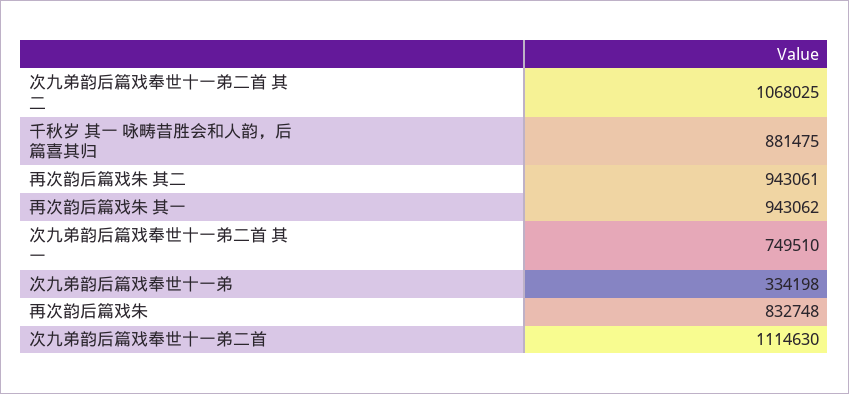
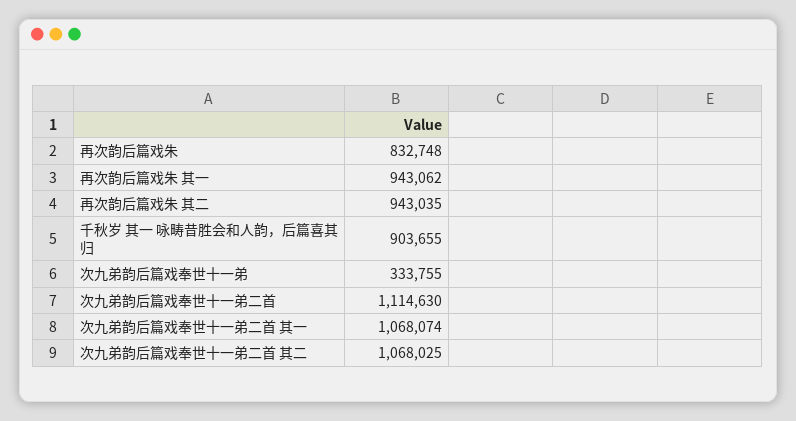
  {
    "次九弟韵后篇戏奉世十一弟二首 其二": 1068025,
-   "千秋岁 其一 咏畴昔胜会和人韵，后篇喜其归": 881475,
+   "千秋岁 其一 咏畴昔胜会和人韵，后篇喜其归": 903655,
-   "再次韵后篇戏朱 其二": 943061,
+   "再次韵后篇戏朱 其二": 943035,
    "再次韵后篇戏朱 其一": 943062,
-   "次九弟韵后篇戏奉世十一弟二首 其一": 749510,
+   "次九弟韵后篇戏奉世十一弟二首 其一": 1068074,
-   "次九弟韵后篇戏奉世十一弟": 334198,
+   "次九弟韵后篇戏奉世十一弟": 333755,
    "再次韵后篇戏朱": 832748,
    "次九弟韵后篇戏奉世十一弟二首": 1114630
  }

